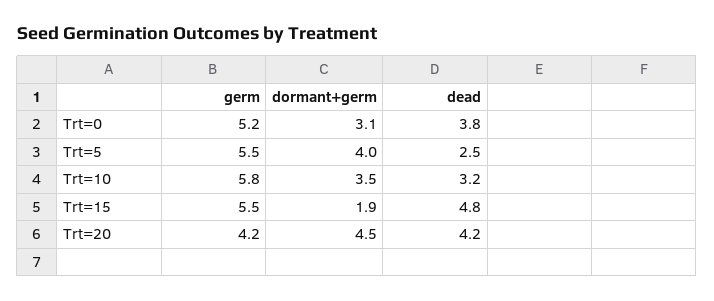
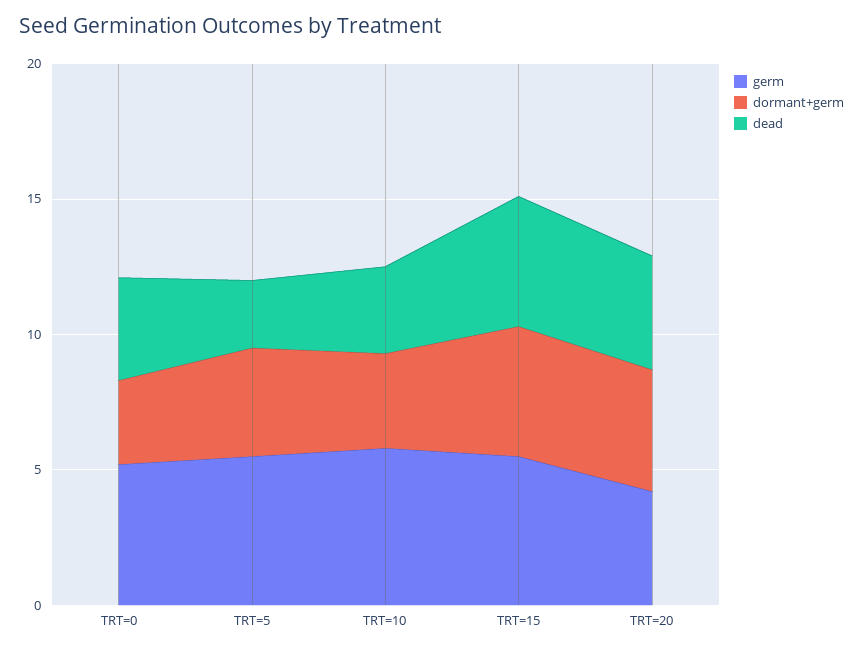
  {
    "germ": {
      "Trt=0": 5.2,
      "Trt=5": 5.5,
      "Trt=10": 5.8,
      "Trt=15": 5.5,
      "Trt=20": 4.2
    },
    "dormant+germ": {
      "Trt=0": 3.1,
      "Trt=5": 4,
      "Trt=10": 3.5,
-     "Trt=15": 1.9,
+     "Trt=15": 5,
      "Trt=20": 4.5
    },
    "dead": {
      "Trt=0": 3.8,
      "Trt=5": 2.5,
      "Trt=10": 3.2,
      "Trt=15": 4.8,
      "Trt=20": 4.2
    }
  }

